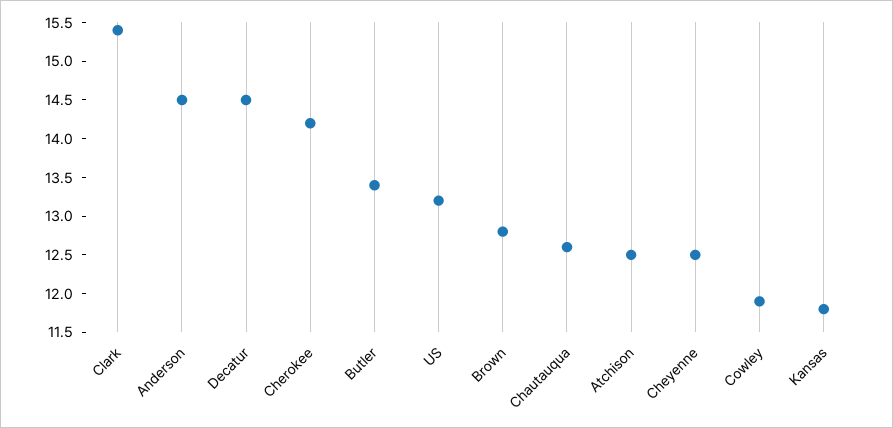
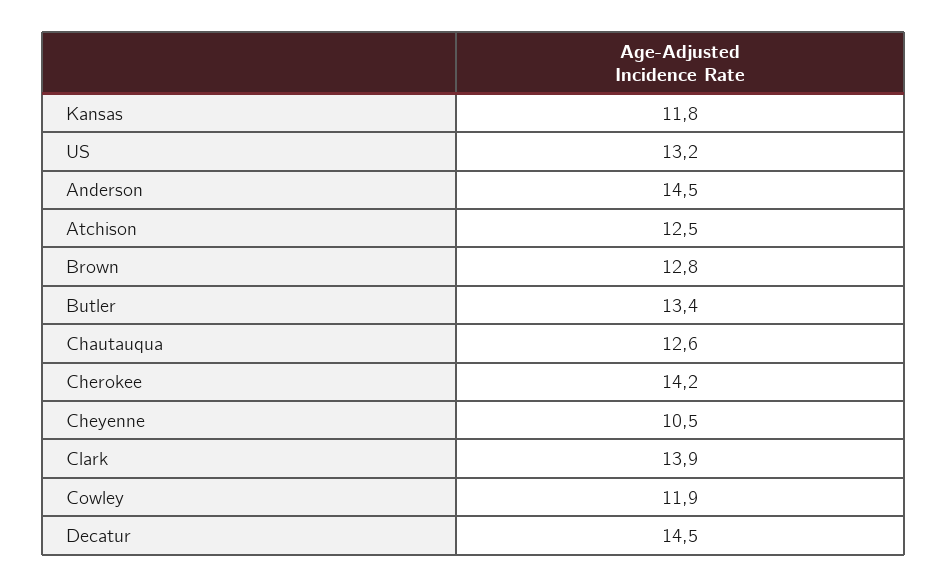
  {
-   "Clark": 15.5,
+   "Clark": 13.9,
    "Anderson": 14.5,
    "Decatur": 14.5,
    "Cherokee": 14.2,
    "Butler": 13.4,
    "US": 13.2,
    "Brown": 12.8,
    "Chautauqua": 12.6,
    "Atchison": 12.5,
-   "Cheyenne": 12.5,
+   "Cheyenne": 10.5,
    "Cowley": 11.9,
    "Kansas": 11.8
  }

